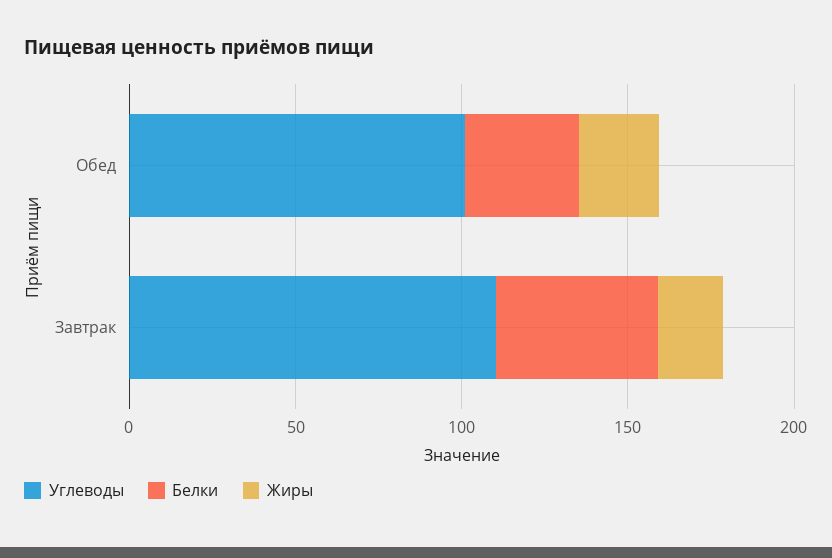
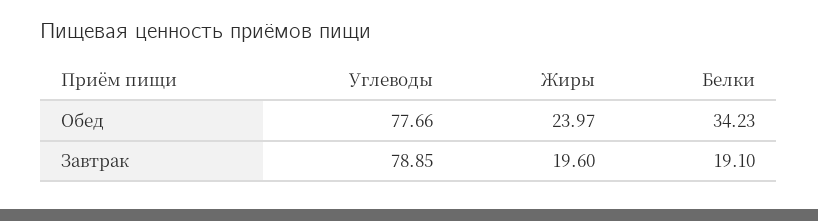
  {
    "Углеводы": {
-     "Обед": 100,
+     "Обед": 77.66,
-     "Завтрак": 110
+     "Завтрак": 78.85
    },
    "Белки": {
      "Обед": 34.23,
-     "Завтрак": 50
+     "Завтрак": 19.1
    },
    "Жиры": {
      "Обед": 23.97,
      "Завтрак": 19.6
    }
  }

